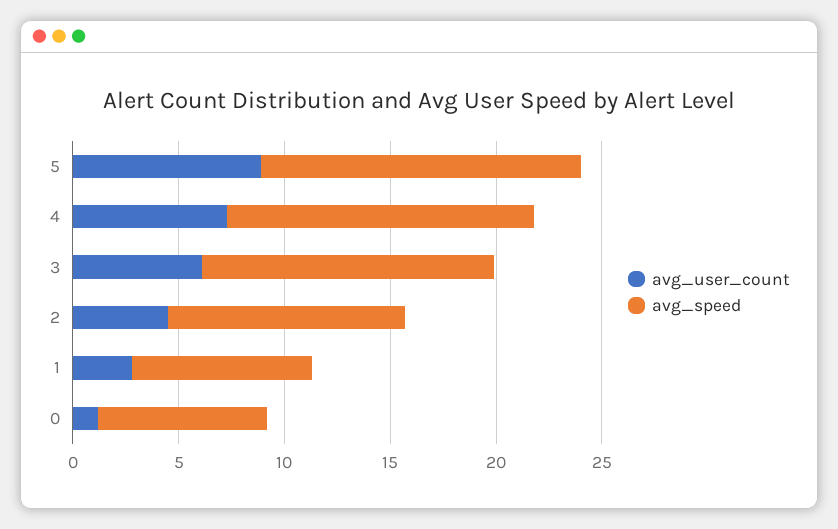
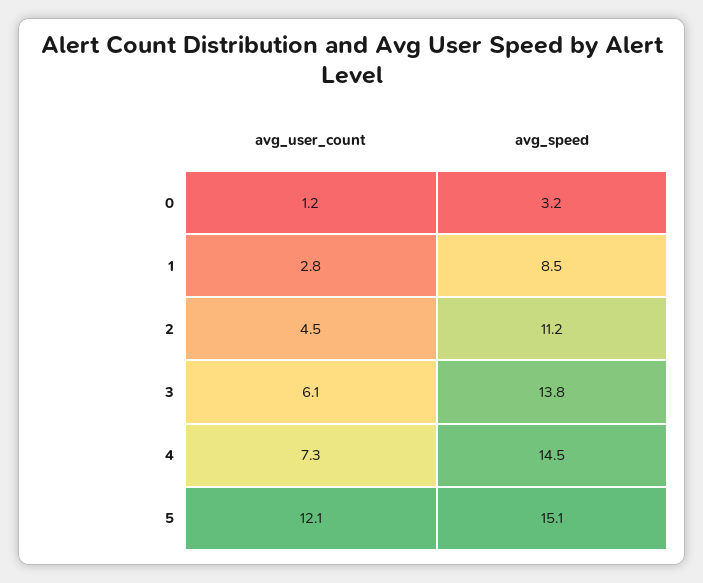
  {
    "avg_user_count": {
-     "5": 9,
+     "5": 12.1,
      "4": 7.3,
      "3": 6.1,
      "2": 4.5,
      "1": 2.8,
      "0": 1.2
    },
    "avg_speed": {
      "5": 15.1,
      "4": 14.5,
      "3": 13.8,
      "2": 11.2,
      "1": 8.5,
-     "0": 8
+     "0": 3.2
    }
  }

